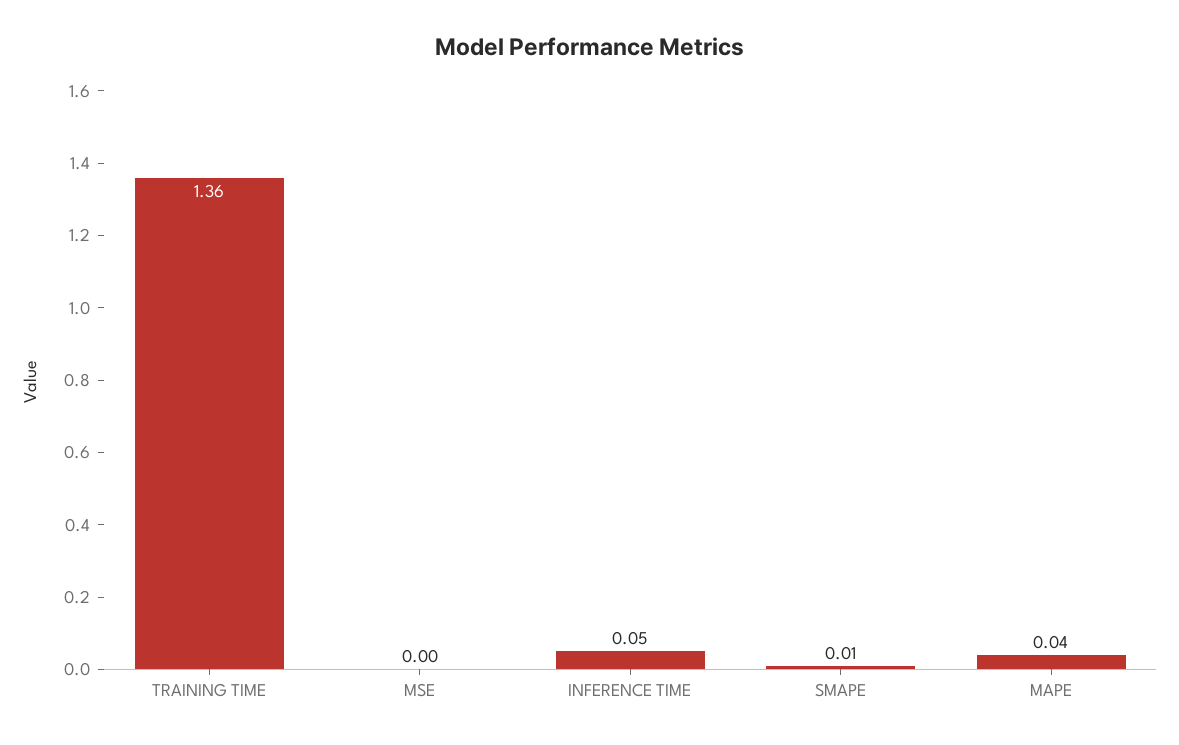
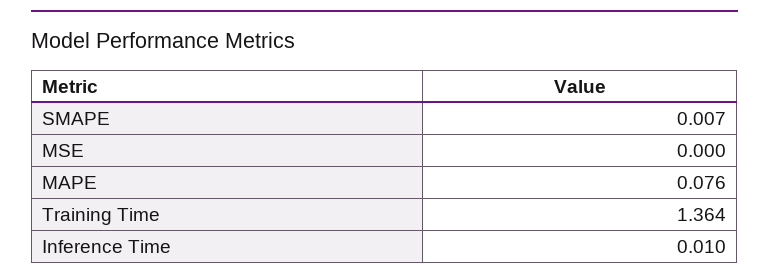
  {
    "TRAINING TIME": 1.364,
    "MSE": 0,
-   "INFERENCE TIME": 0.05,
+   "INFERENCE TIME": 0.01,
    "SMAPE": 0.007,
-   "MAPE": 0.04
+   "MAPE": 0.076
  }

